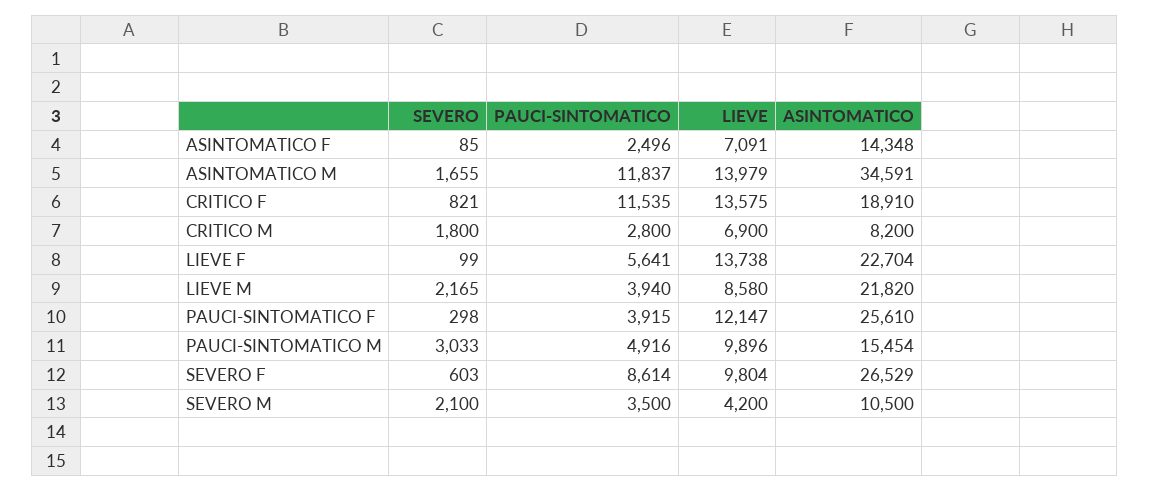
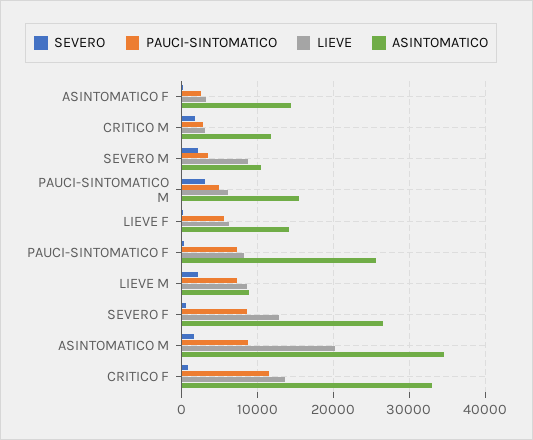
  {
    "SEVERO": {
      "ASINTOMATICO F": 85,
      "ASINTOMATICO M": 1655,
      "CRITICO F": 821,
      "CRITICO M": 1800,
      "LIEVE F": 99,
      "LIEVE M": 2165,
      "PAUCI-SINTOMATICO F": 298,
      "PAUCI-SINTOMATICO M": 3033,
      "SEVERO F": 603,
      "SEVERO M": 2100
    },
    "PAUCI-SINTOMATICO": {
      "ASINTOMATICO F": 2496,
-     "ASINTOMATICO M": 11837,
+     "ASINTOMATICO M": 9000,
      "CRITICO F": 11535,
      "CRITICO M": 2800,
      "LIEVE F": 5641,
-     "LIEVE M": 3940,
+     "LIEVE M": 7000,
-     "PAUCI-SINTOMATICO F": 3915,
+     "PAUCI-SINTOMATICO F": 7000,
      "PAUCI-SINTOMATICO M": 4916,
      "SEVERO F": 8614,
      "SEVERO M": 3500
    },
    "LIEVE": {
-     "ASINTOMATICO F": 7091,
+     "ASINTOMATICO F": 3000,
-     "ASINTOMATICO M": 13979,
+     "ASINTOMATICO M": 20000,
      "CRITICO F": 13575,
-     "CRITICO M": 6900,
+     "CRITICO M": 3000,
-     "LIEVE F": 13738,
+     "LIEVE F": 6000,
      "LIEVE M": 8580,
-     "PAUCI-SINTOMATICO F": 12147,
+     "PAUCI-SINTOMATICO F": 8000,
-     "PAUCI-SINTOMATICO M": 9896,
+     "PAUCI-SINTOMATICO M": 6000,
-     "SEVERO F": 9804,
+     "SEVERO F": 13000,
-     "SEVERO M": 4200
+     "SEVERO M": 9000
    },
    "ASINTOMATICO": {
      "ASINTOMATICO F": 14348,
      "ASINTOMATICO M": 34591,
-     "CRITICO F": 18910,
+     "CRITICO F": 33000,
-     "CRITICO M": 8200,
+     "CRITICO M": 12000,
-     "LIEVE F": 22704,
+     "LIEVE F": 14000,
-     "LIEVE M": 21820,
+     "LIEVE M": 9000,
      "PAUCI-SINTOMATICO F": 25610,
      "PAUCI-SINTOMATICO M": 15454,
      "SEVERO F": 26529,
      "SEVERO M": 10500
    }
  }

